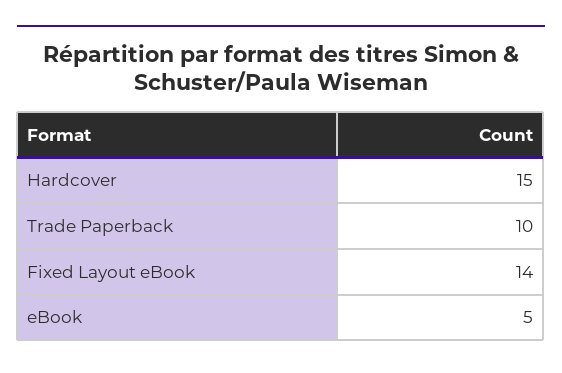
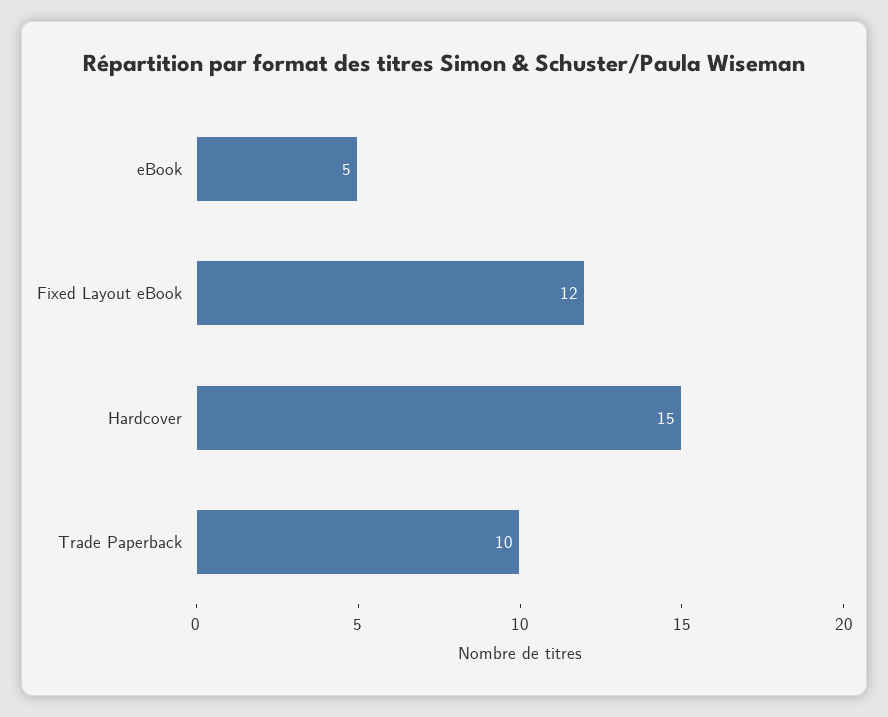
  {
    "Hardcover": 15,
    "Trade Paperback": 10,
-   "Fixed Layout eBook": 14,
+   "Fixed Layout eBook": 12,
    "eBook": 5
  }

